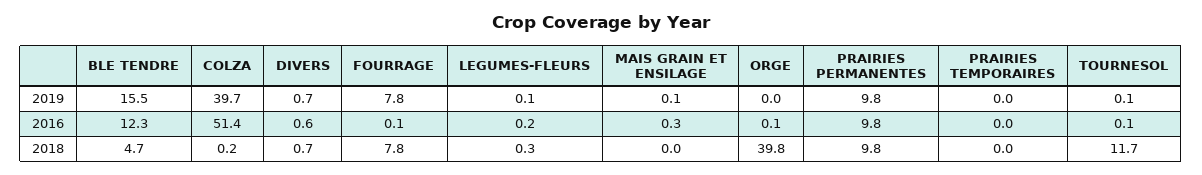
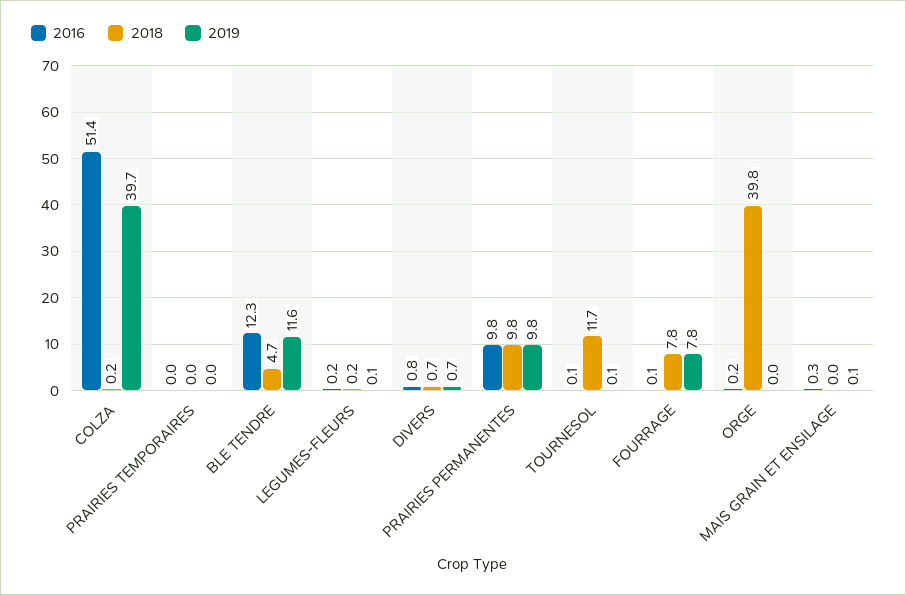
  {
    "2019": {
-     "BLE TENDRE": 15.5,
+     "BLE TENDRE": 11.6,
      "COLZA": 39.7,
      "DIVERS": 0.7,
      "FOURRAGE": 7.8,
      "LEGUMES-FLEURS": 0.1,
      "MAIS GRAIN ET ENSILAGE": 0.1,
      "ORGE": 0,
      "PRAIRIES PERMANENTES": 9.8,
      "PRAIRIES TEMPORAIRES": 0,
      "TOURNESOL": 0.1
    },
    "2016": {
      "BLE TENDRE": 12.3,
      "COLZA": 51.4,
-     "DIVERS": 0.6,
+     "DIVERS": 0.8,
      "FOURRAGE": 0.1,
      "LEGUMES-FLEURS": 0.2,
      "MAIS GRAIN ET ENSILAGE": 0.3,
-     "ORGE": 0.1,
+     "ORGE": 0.2,
      "PRAIRIES PERMANENTES": 9.8,
      "PRAIRIES TEMPORAIRES": 0,
      "TOURNESOL": 0.1
    },
    "2018": {
      "BLE TENDRE": 4.7,
      "COLZA": 0.2,
      "DIVERS": 0.7,
      "FOURRAGE": 7.8,
-     "LEGUMES-FLEURS": 0.3,
+     "LEGUMES-FLEURS": 0.2,
      "MAIS GRAIN ET ENSILAGE": 0,
      "ORGE": 39.8,
      "PRAIRIES PERMANENTES": 9.8,
      "PRAIRIES TEMPORAIRES": 0,
      "TOURNESOL": 11.7
    }
  }

